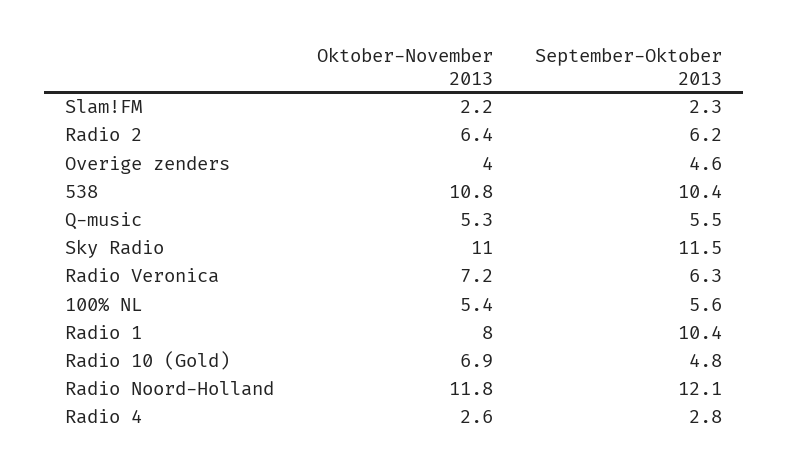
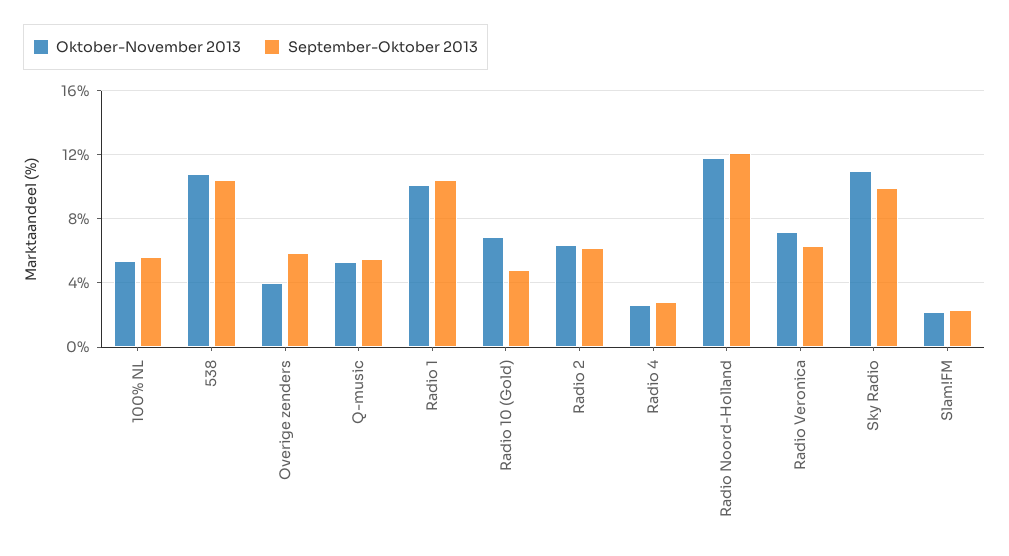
  {
    "Oktober-November 2013": {
      "Slam!FM": 2.2,
      "Radio 2": 6.4,
      "Overige zenders": 4,
      "538": 10.8,
      "Q-music": 5.3,
      "Sky Radio": 11,
      "Radio Veronica": 7.2,
      "100% NL": 5.4,
-     "Radio 1": 8,
+     "Radio 1": 10,
      "Radio 10 (Gold)": 6.9,
      "Radio Noord-Holland": 11.8,
      "Radio 4": 2.6
    },
    "September-Oktober 2013": {
      "Slam!FM": 2.3,
      "Radio 2": 6.2,
-     "Overige zenders": 4.6,
+     "Overige zenders": 6,
      "538": 10.4,
      "Q-music": 5.5,
-     "Sky Radio": 11.5,
+     "Sky Radio": 10,
      "Radio Veronica": 6.3,
      "100% NL": 5.6,
      "Radio 1": 10.4,
      "Radio 10 (Gold)": 4.8,
      "Radio Noord-Holland": 12.1,
      "Radio 4": 2.8
    }
  }

